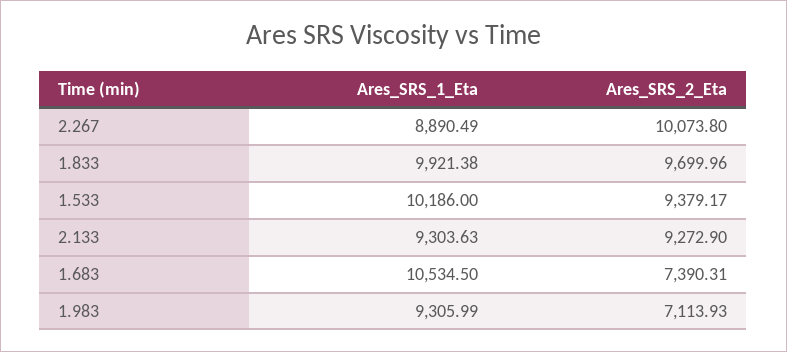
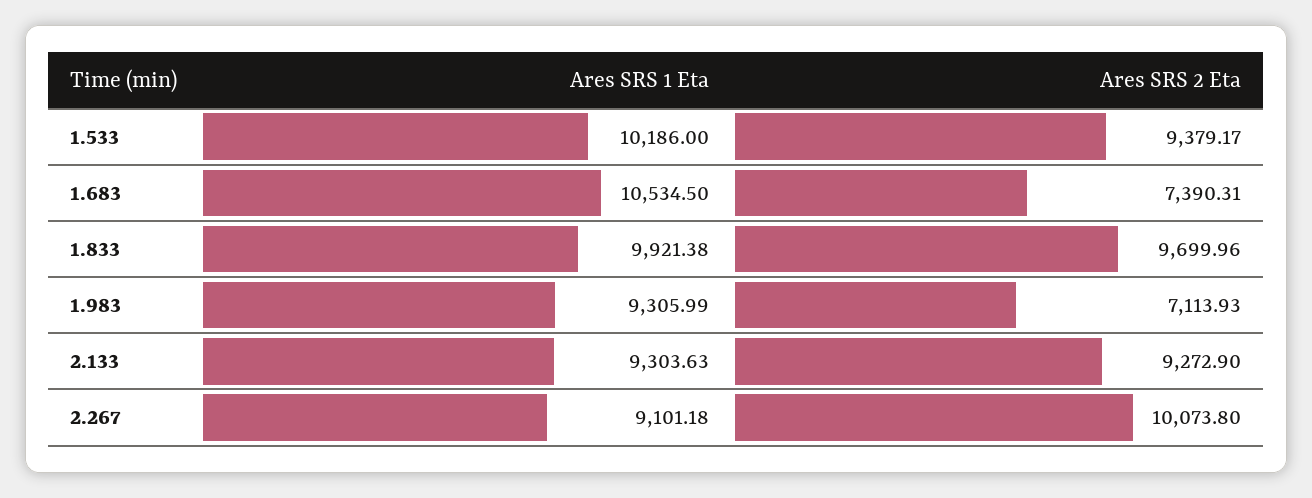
  {
    "Ares_SRS_1_Eta": {
-     "2.267": 8890.49,
+     "2.267": 9101.18,
      "1.833": 9921.38,
      "1.533": 10186,
      "2.133": 9303.63,
      "1.683": 10534.5,
      "1.983": 9305.99
    },
    "Ares_SRS_2_Eta": {
      "2.267": 10073.8,
      "1.833": 9699.96,
      "1.533": 9379.17,
      "2.133": 9272.9,
      "1.683": 7390.31,
      "1.983": 7113.93
    }
  }

